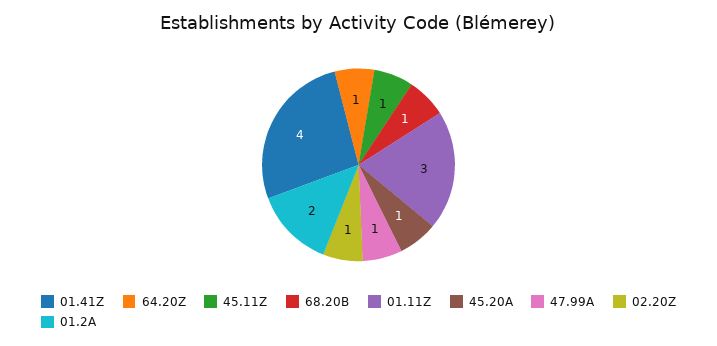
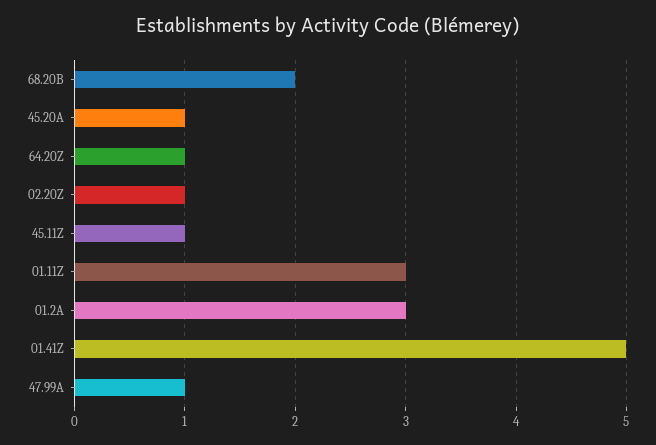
  {
-   "01.41Z": 4,
+   "01.41Z": 5,
    "64.20Z": 1,
    "45.11Z": 1,
-   "68.20B": 1,
+   "68.20B": 2,
    "01.11Z": 3,
    "45.20A": 1,
    "47.99A": 1,
    "02.20Z": 1,
-   "01.2A": 2
+   "01.2A": 3
  }

